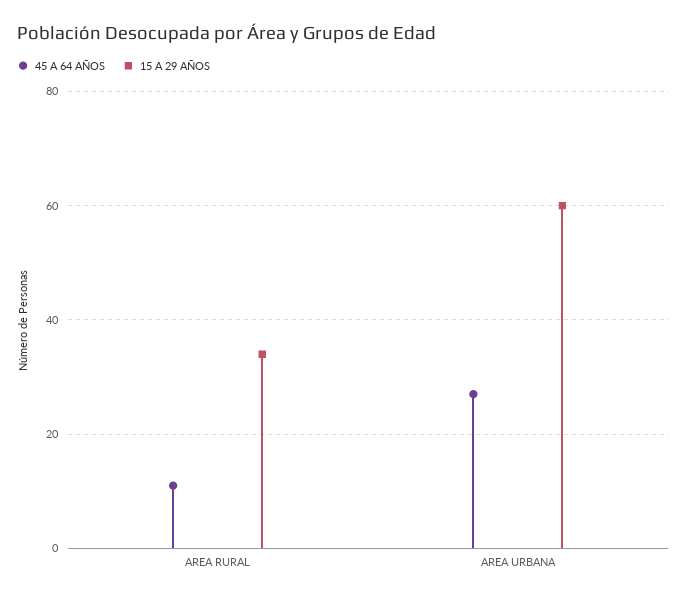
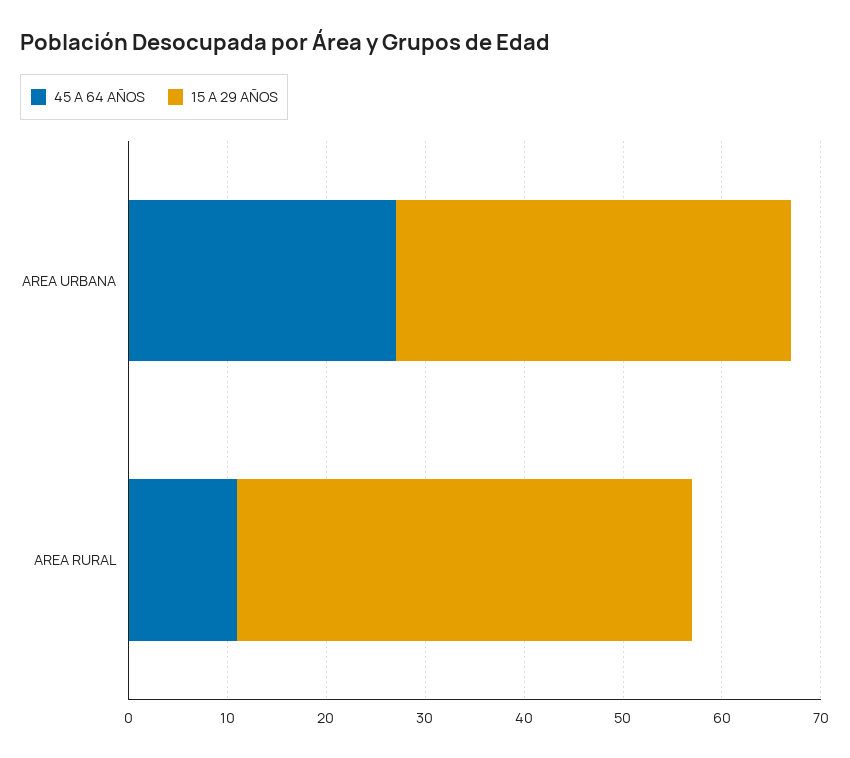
  {
    "45 A 64 AÑOS": {
      "AREA RURAL": 11,
      "AREA URBANA": 27
    },
    "15 A 29 AÑOS": {
-     "AREA RURAL": 35,
+     "AREA RURAL": 46,
-     "AREA URBANA": 60
+     "AREA URBANA": 40
    }
  }

